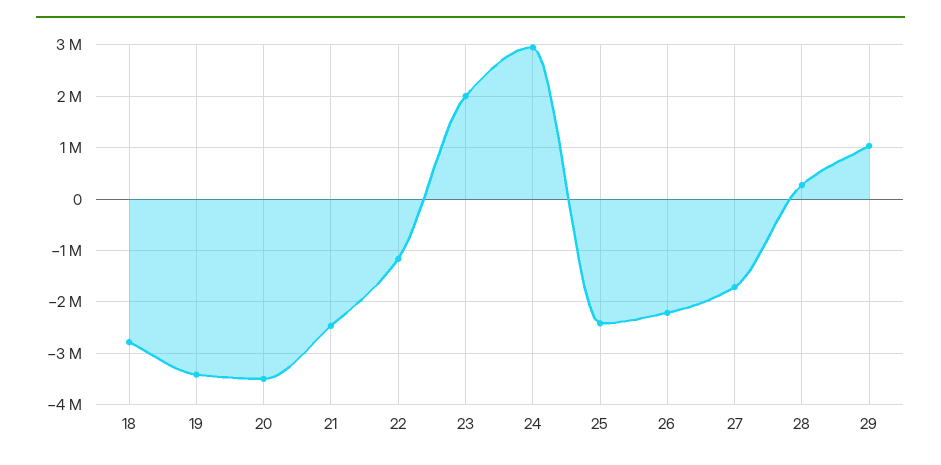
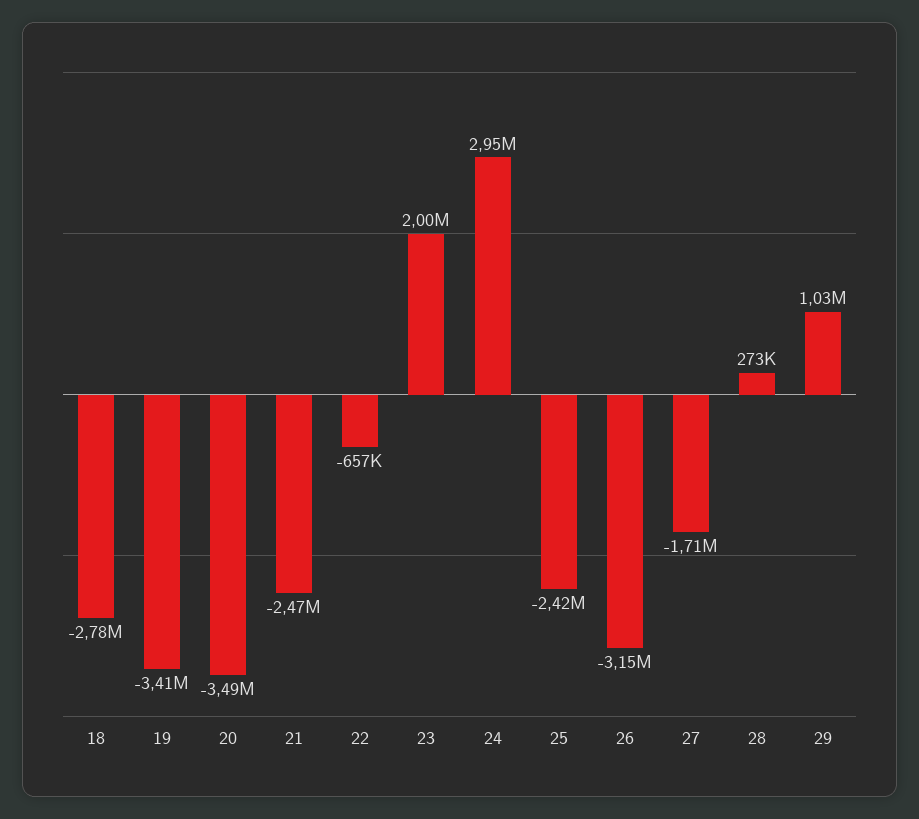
  {
    "18": -2780000,
    "19": -3410000,
    "20": -3490000,
    "21": -2470000,
-   "22": -1200000,
+   "22": -657000,
    "23": 2000000,
    "24": 2950000,
    "25": -2420000,
-   "26": -2200000,
+   "26": -3150000,
    "27": -1710000,
    "28": 273000,
    "29": 1030000
  }

